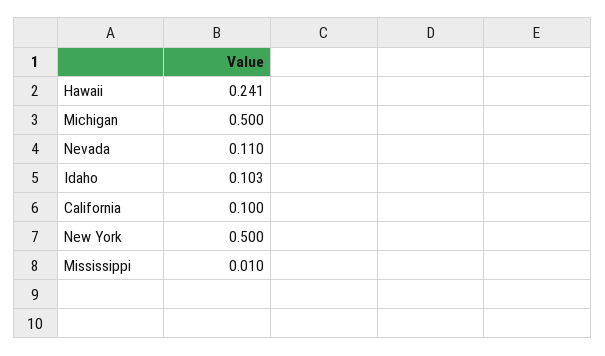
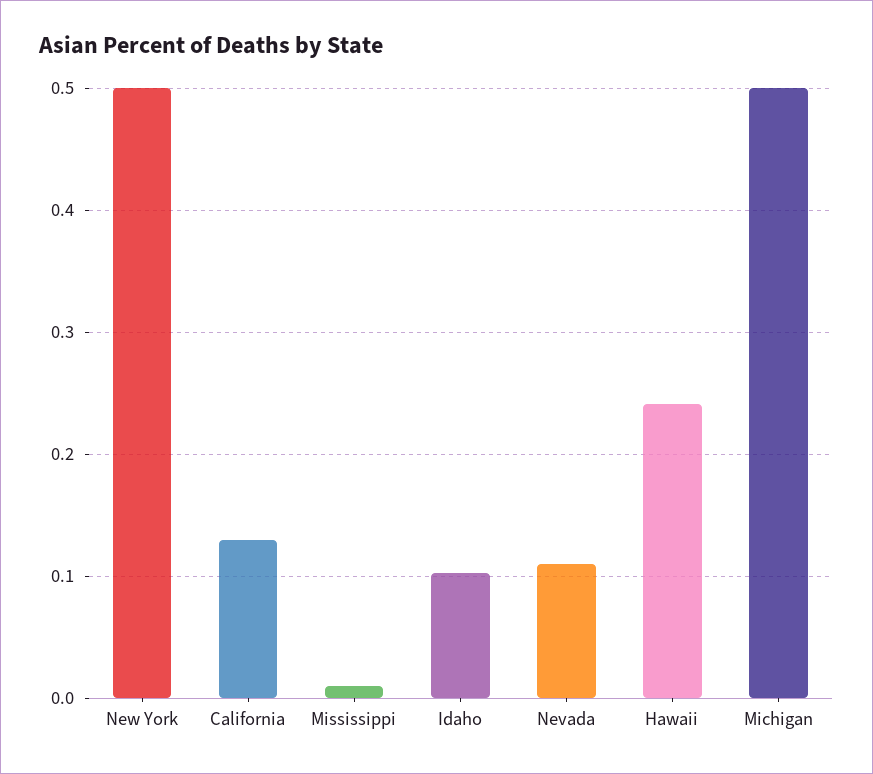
  {
    "Hawaii": 0.241,
    "Michigan": 0.5,
    "Nevada": 0.11,
    "Idaho": 0.103,
-   "California": 0.1,
+   "California": 0.13,
    "New York": 0.5,
    "Mississippi": 0.01
  }

